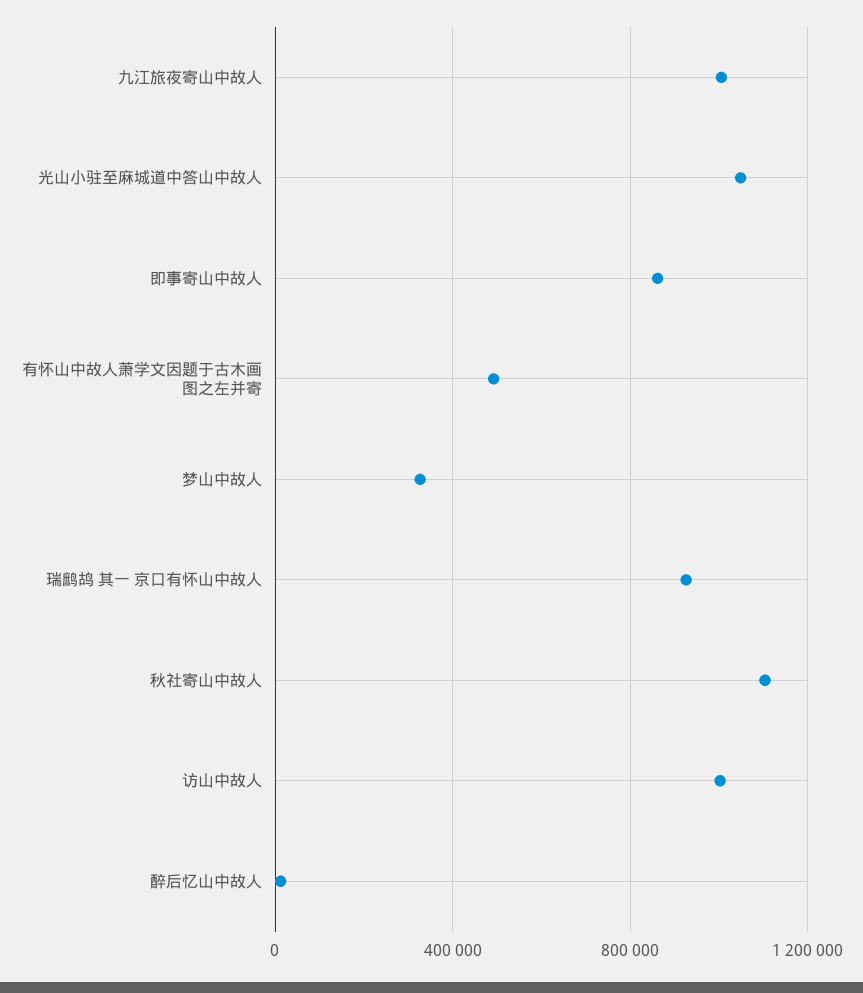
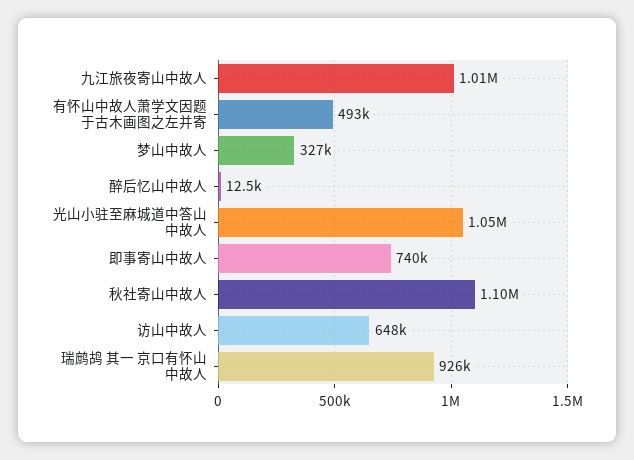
  {
    "九江旅夜寄山中故人": 1010000,
    "光山小驻至麻城道中答山中故人": 1050000,
-   "即事寄山中故人": 850000,
+   "即事寄山中故人": 740000,
    "有怀山中故人萧学文因题于古木画图之左并寄": 493000,
    "梦山中故人": 327000,
    "瑞鹧鸪 其一 京口有怀山中故人": 926000,
    "秋社寄山中故人": 1100000,
-   "访山中故人": 1000000,
+   "访山中故人": 648000,
    "醉后忆山中故人": 12500
  }

